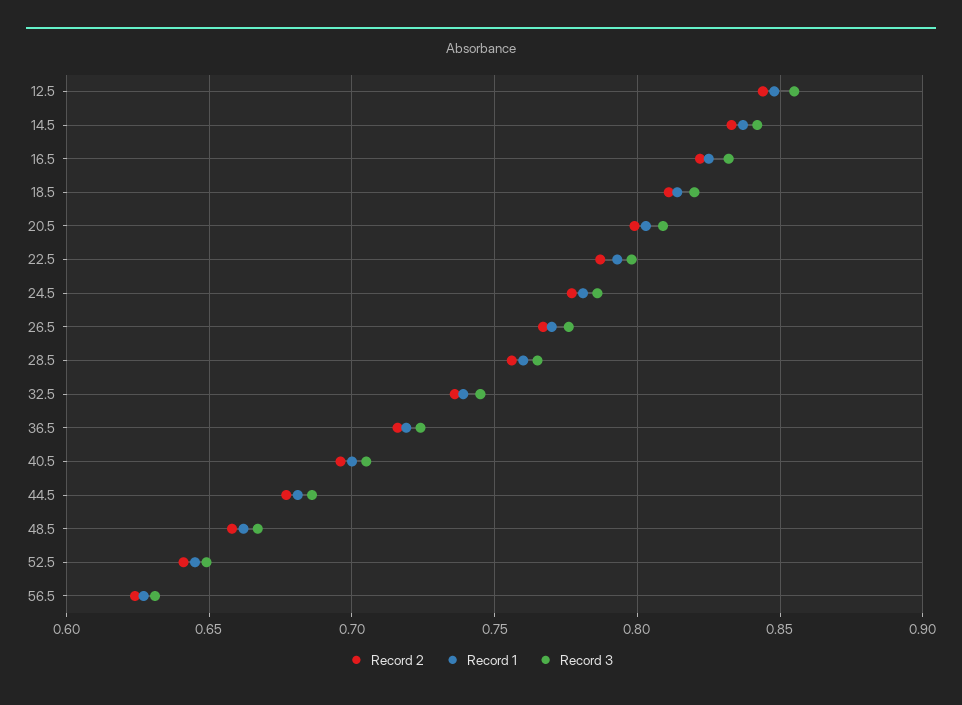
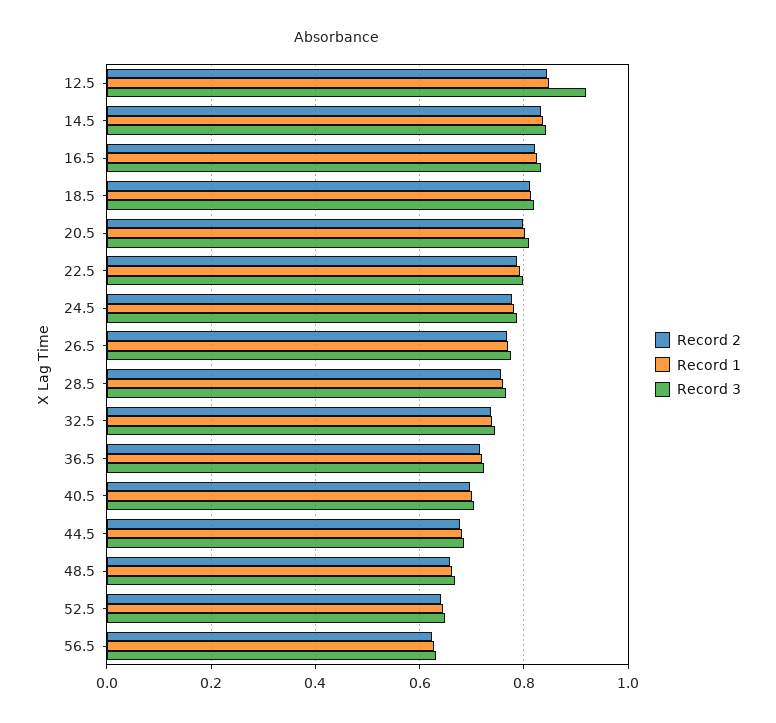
  {
    "Record 2": {
      "12.5": 0.845,
      "14.5": 0.835,
      "16.5": 0.82,
      "18.5": 0.81,
      "20.5": 0.8,
      "22.5": 0.785,
      "24.5": 0.775,
      "26.5": 0.765,
      "28.5": 0.755,
      "32.5": 0.735,
      "36.5": 0.715,
      "40.5": 0.695,
      "44.5": 0.675,
      "48.5": 0.66,
      "52.5": 0.64,
      "56.5": 0.625
    },
    "Record 1": {
      "12.5": 0.85,
      "14.5": 0.835,
      "16.5": 0.825,
      "18.5": 0.815,
      "20.5": 0.805,
      "22.5": 0.795,
      "24.5": 0.78,
      "26.5": 0.77,
      "28.5": 0.76,
      "32.5": 0.74,
      "36.5": 0.72,
      "40.5": 0.7,
      "44.5": 0.68,
      "48.5": 0.66,
      "52.5": 0.645,
      "56.5": 0.625
    },
    "Record 3": {
-     "12.5": 0.855,
+     "12.5": 0.92,
      "14.5": 0.84,
      "16.5": 0.83,
      "18.5": 0.82,
      "20.5": 0.81,
      "22.5": 0.8,
      "24.5": 0.785,
      "26.5": 0.775,
      "28.5": 0.765,
      "32.5": 0.745,
      "36.5": 0.725,
      "40.5": 0.705,
      "44.5": 0.685,
      "48.5": 0.665,
      "52.5": 0.65,
      "56.5": 0.63
    }
  }

